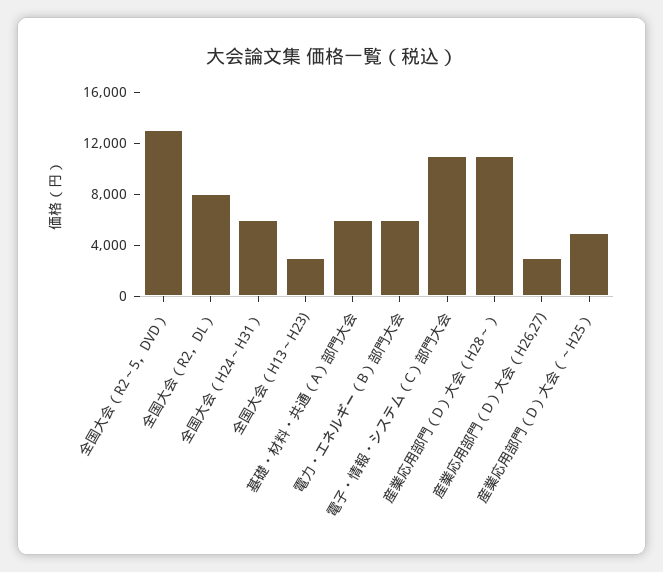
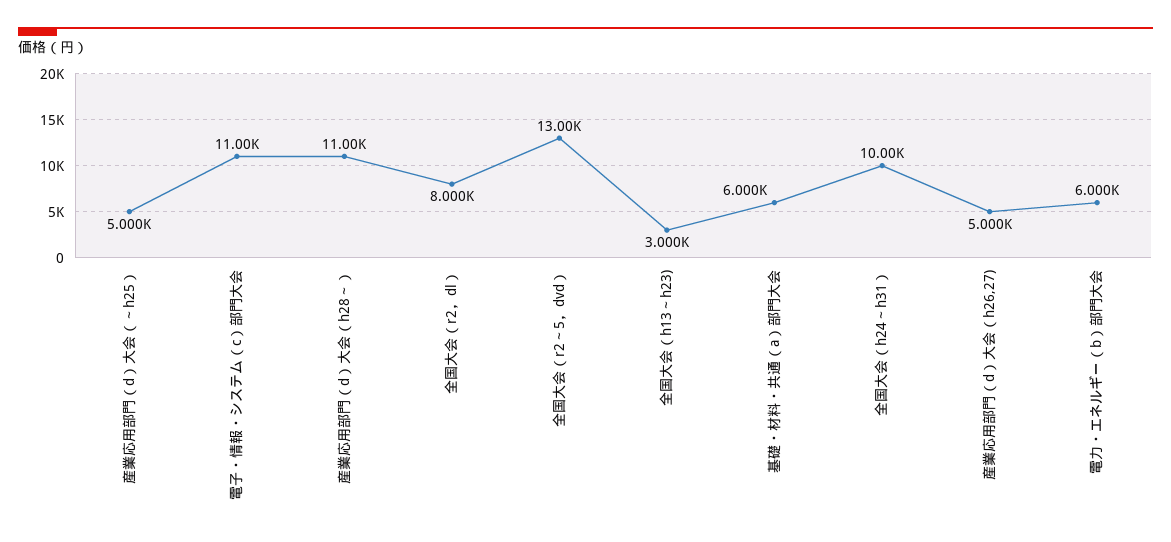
  {
    "全国大会（R2～5，DVD）": 13000,
    "全国大会（R2，DL）": 8000,
-   "全国大会（H24～H31）": 6000,
+   "全国大会（H24～H31）": 10000,
    "全国大会（H13～H23)": 3000,
    "基礎・材料・共通（A）部門大会": 6000,
    "電力・エネルギー（B）部門大会": 6000,
    "電子・情報・システム（C）部門大会": 11000,
    "産業応用部門（D）大会（H28～）": 11000,
-   "産業応用部門（D）大会（H26,27)": 3000,
+   "産業応用部門（D）大会（H26,27)": 5000,
    "産業応用部門（D）大会（～H25）": 5000
  }

